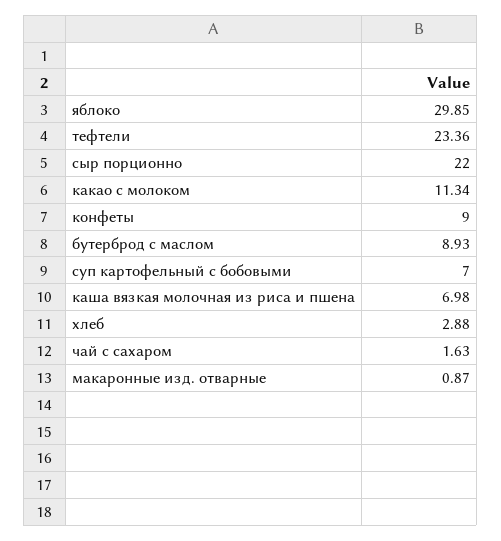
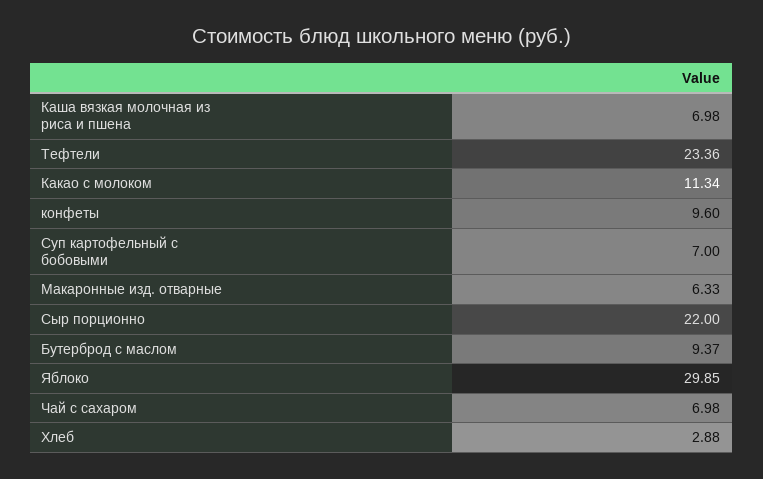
  {
    "яблоко": 29.85,
    "тефтели": 23.36,
    "сыр порционно": 22,
    "какао с молоком": 11.34,
-   "конфеты": 9,
+   "конфеты": 9.6,
-   "бутерброд с маслом": 8.93,
+   "бутерброд с маслом": 9.37,
    "суп картофельный с бобовыми": 7,
    "каша вязкая молочная из риса и пшена": 6.98,
    "хлеб": 2.88,
-   "чай с сахаром": 1.63,
+   "чай с сахаром": 6.98,
-   "макаронные изд. отварные": 0.87
+   "макаронные изд. отварные": 6.33
  }

